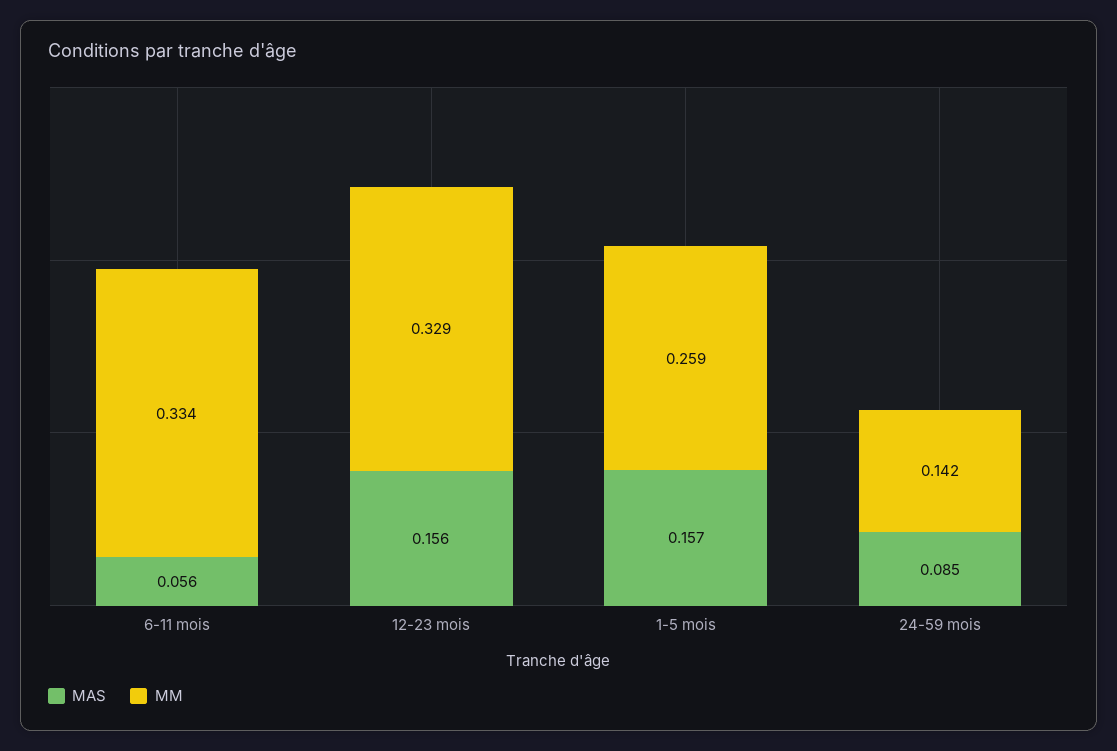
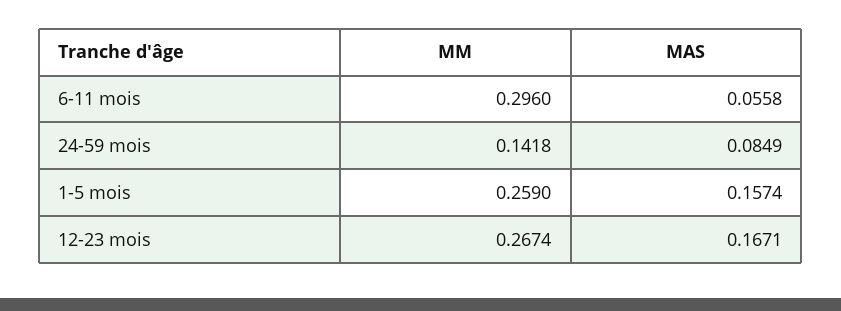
  {
    "MAS": {
      "6-11 mois": 0.0558,
-     "12-23 mois": 0.156,
+     "12-23 mois": 0.1671,
      "1-5 mois": 0.1574,
      "24-59 mois": 0.0849
    },
    "MM": {
-     "6-11 mois": 0.334,
+     "6-11 mois": 0.296,
-     "12-23 mois": 0.329,
+     "12-23 mois": 0.2674,
      "1-5 mois": 0.259,
      "24-59 mois": 0.1418
    }
  }

